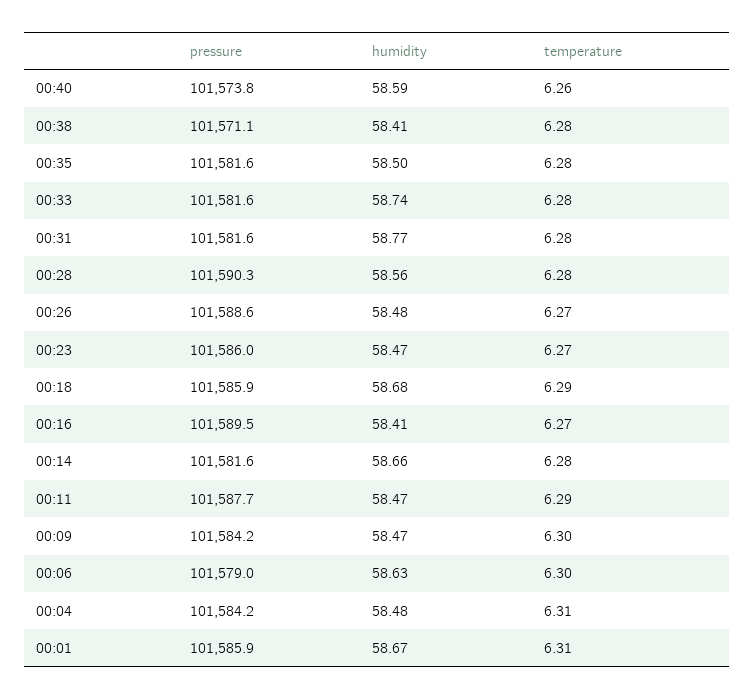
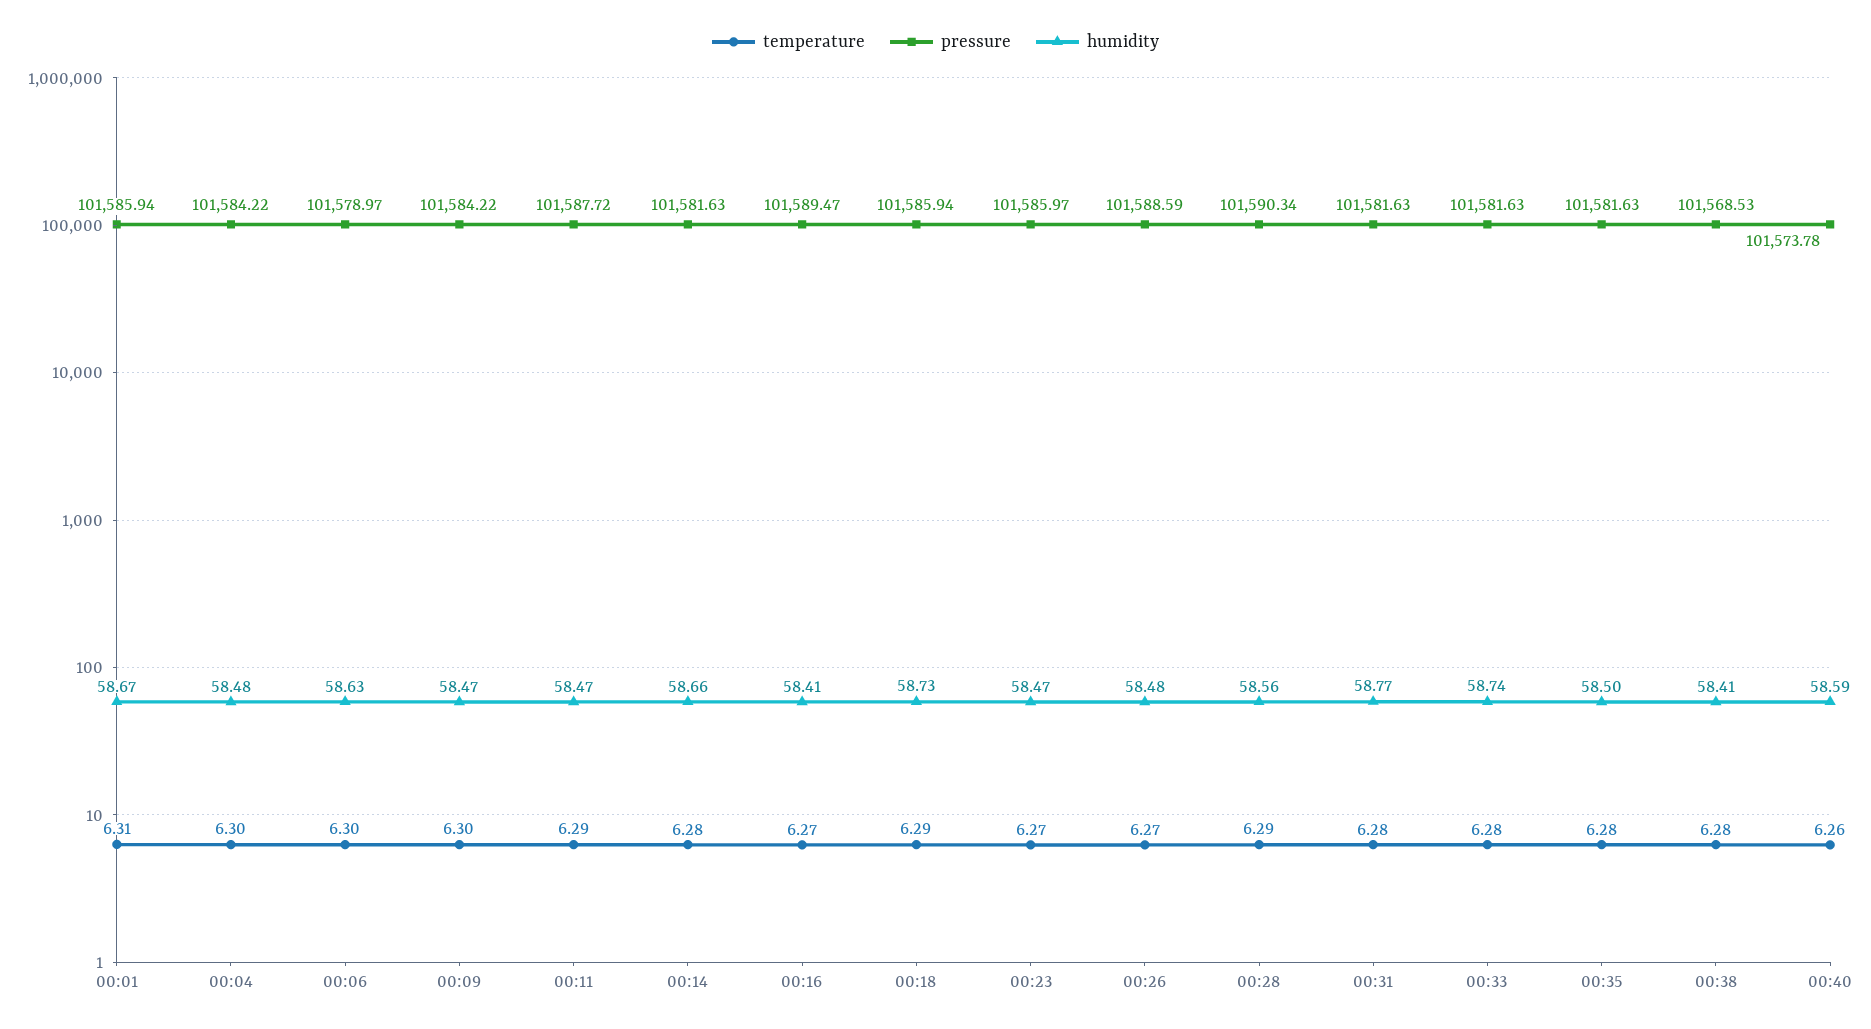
  {
    "pressure": {
      "00:40": 101573.78,
-     "00:38": 101571.1,
+     "00:38": 101568.53,
      "00:35": 101581.63,
      "00:33": 101581.63,
      "00:31": 101581.63,
      "00:28": 101590.34,
      "00:26": 101588.59,
      "00:23": 101585.97,
      "00:18": 101585.94,
      "00:16": 101589.47,
      "00:14": 101581.63,
      "00:11": 101587.72,
      "00:09": 101584.22,
      "00:06": 101578.97,
      "00:04": 101584.22,
      "00:01": 101585.94
    },
    "humidity": {
      "00:40": 58.59,
      "00:38": 58.41,
      "00:35": 58.5,
      "00:33": 58.74,
      "00:31": 58.77,
      "00:28": 58.56,
      "00:26": 58.48,
      "00:23": 58.47,
-     "00:18": 58.68,
+     "00:18": 58.73,
      "00:16": 58.41,
      "00:14": 58.66,
      "00:11": 58.47,
      "00:09": 58.47,
      "00:06": 58.63,
      "00:04": 58.48,
      "00:01": 58.67
    },
    "temperature": {
      "00:40": 6.26,
      "00:38": 6.28,
      "00:35": 6.28,
      "00:33": 6.28,
      "00:31": 6.28,
-     "00:28": 6.28,
+     "00:28": 6.29,
      "00:26": 6.27,
      "00:23": 6.27,
      "00:18": 6.29,
      "00:16": 6.27,
      "00:14": 6.28,
      "00:11": 6.29,
      "00:09": 6.3,
      "00:06": 6.3,
-     "00:04": 6.31,
+     "00:04": 6.3,
      "00:01": 6.31
    }
  }

